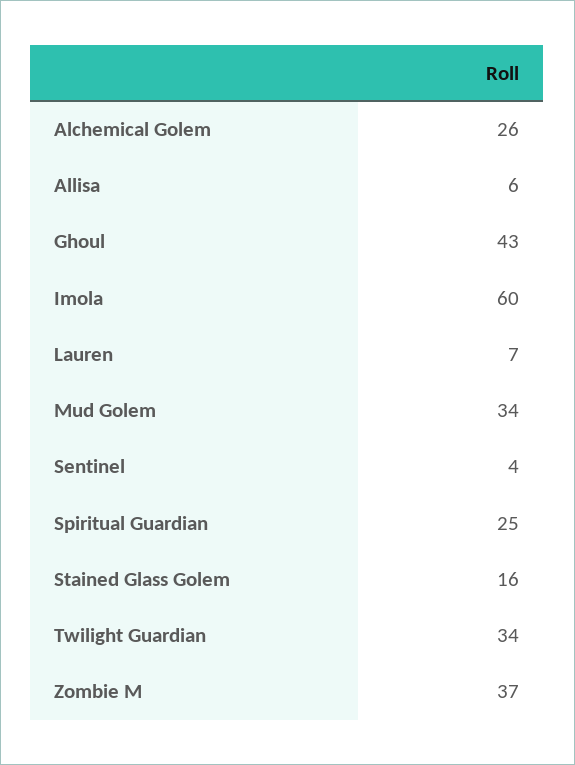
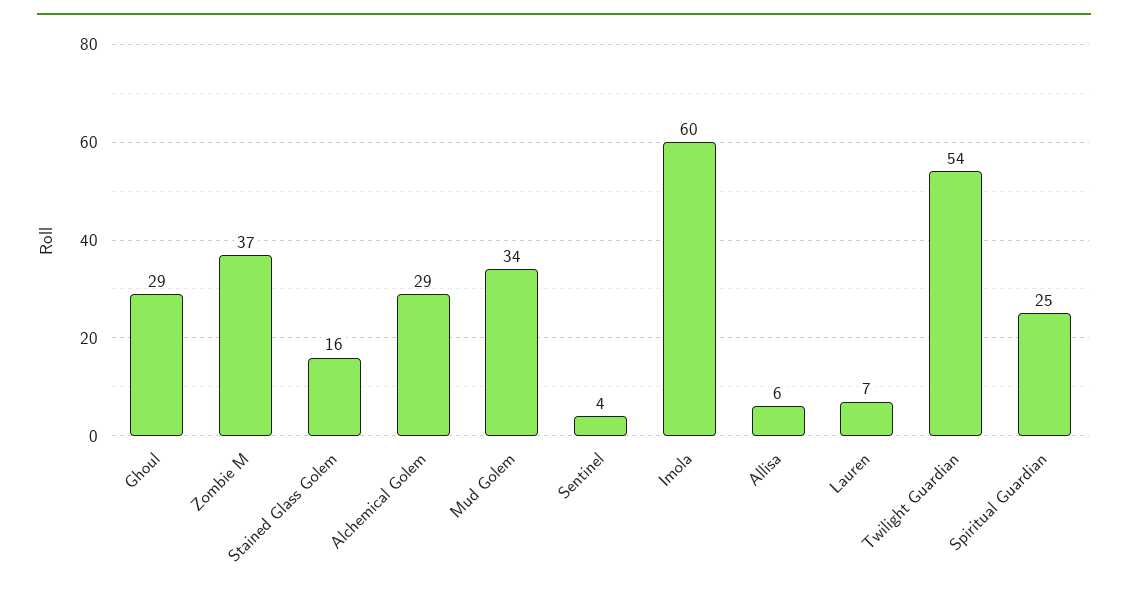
  {
-   "Alchemical Golem": 26,
+   "Alchemical Golem": 29,
    "Allisa": 6,
-   "Ghoul": 43,
+   "Ghoul": 29,
    "Imola": 60,
    "Lauren": 7,
    "Mud Golem": 34,
    "Sentinel": 4,
    "Spiritual Guardian": 25,
    "Stained Glass Golem": 16,
-   "Twilight Guardian": 34,
+   "Twilight Guardian": 54,
    "Zombie M": 37
  }

